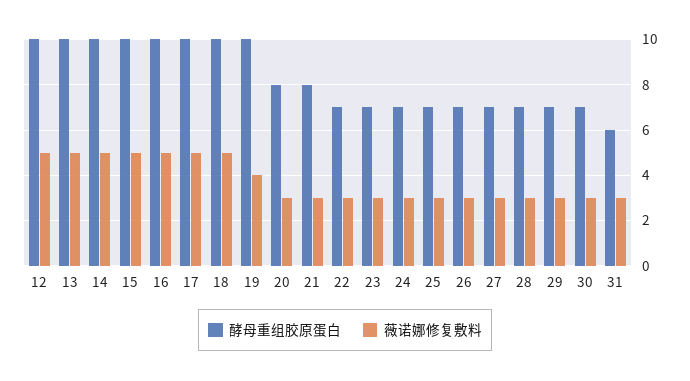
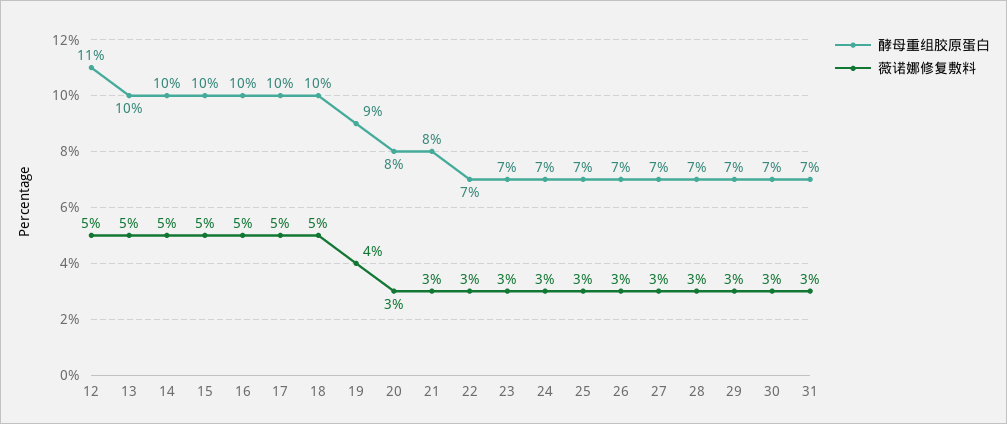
  {
    "酵母重组胶原蛋白": {
-     "12": 10,
+     "12": 11,
      "13": 10,
      "14": 10,
      "15": 10,
      "16": 10,
      "17": 10,
      "18": 10,
-     "19": 10,
+     "19": 9,
      "20": 8,
      "21": 8,
      "22": 7,
      "23": 7,
      "24": 7,
      "25": 7,
      "26": 7,
      "27": 7,
      "28": 7,
      "29": 7,
      "30": 7,
-     "31": 6
+     "31": 7
    },
    "薇诺娜修复敷料": {
      "12": 5,
      "13": 5,
      "14": 5,
      "15": 5,
      "16": 5,
      "17": 5,
      "18": 5,
      "19": 4,
      "20": 3,
      "21": 3,
      "22": 3,
      "23": 3,
      "24": 3,
      "25": 3,
      "26": 3,
      "27": 3,
      "28": 3,
      "29": 3,
      "30": 3,
      "31": 3
    }
  }

